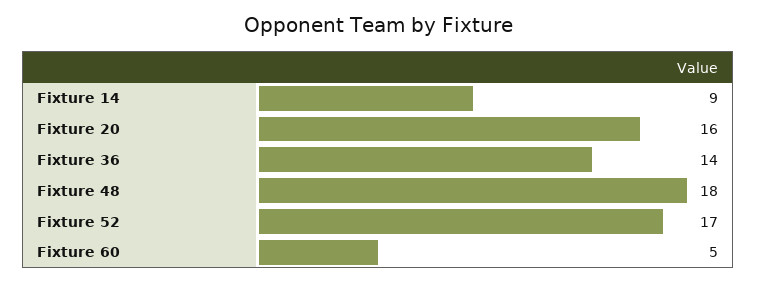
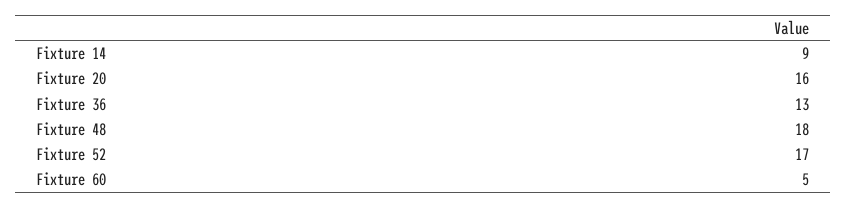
  {
    "Fixture 14": 9,
    "Fixture 20": 16,
-   "Fixture 36": 14,
+   "Fixture 36": 13,
    "Fixture 48": 18,
    "Fixture 52": 17,
    "Fixture 60": 5
  }

